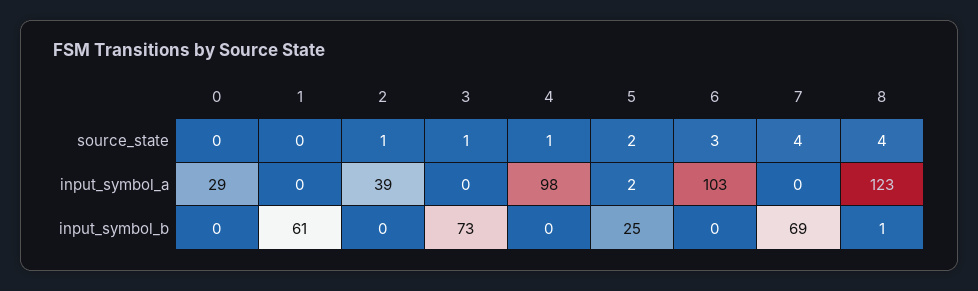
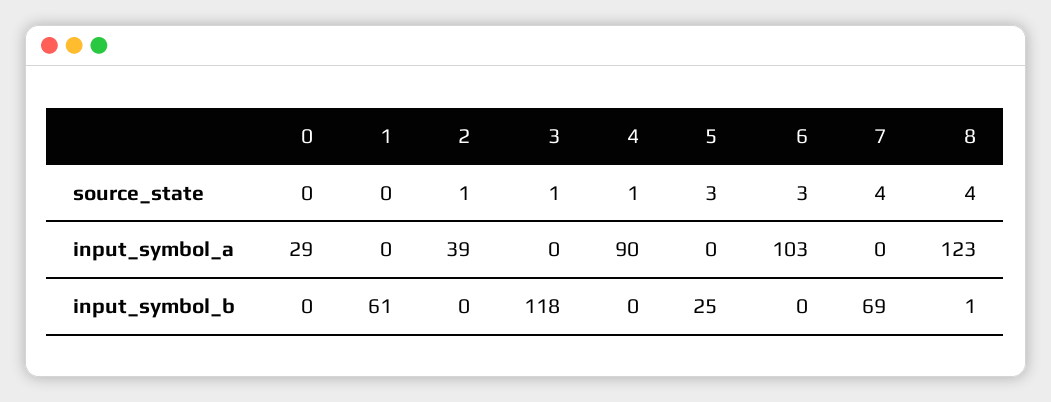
  {
    "0": {
      "source_state": 0,
      "input_symbol_a": 29,
      "input_symbol_b": 0
    },
    "1": {
      "source_state": 0,
      "input_symbol_a": 0,
      "input_symbol_b": 61
    },
    "2": {
      "source_state": 1,
      "input_symbol_a": 39,
      "input_symbol_b": 0
    },
    "3": {
      "source_state": 1,
      "input_symbol_a": 0,
-     "input_symbol_b": 73
+     "input_symbol_b": 118
    },
    "4": {
      "source_state": 1,
-     "input_symbol_a": 98,
+     "input_symbol_a": 90,
      "input_symbol_b": 0
    },
    "5": {
-     "source_state": 2,
+     "source_state": 3,
-     "input_symbol_a": 2,
+     "input_symbol_a": 0,
      "input_symbol_b": 25
    },
    "6": {
      "source_state": 3,
      "input_symbol_a": 103,
      "input_symbol_b": 0
    },
    "7": {
      "source_state": 4,
      "input_symbol_a": 0,
      "input_symbol_b": 69
    },
    "8": {
      "source_state": 4,
      "input_symbol_a": 123,
      "input_symbol_b": 1
    }
  }

